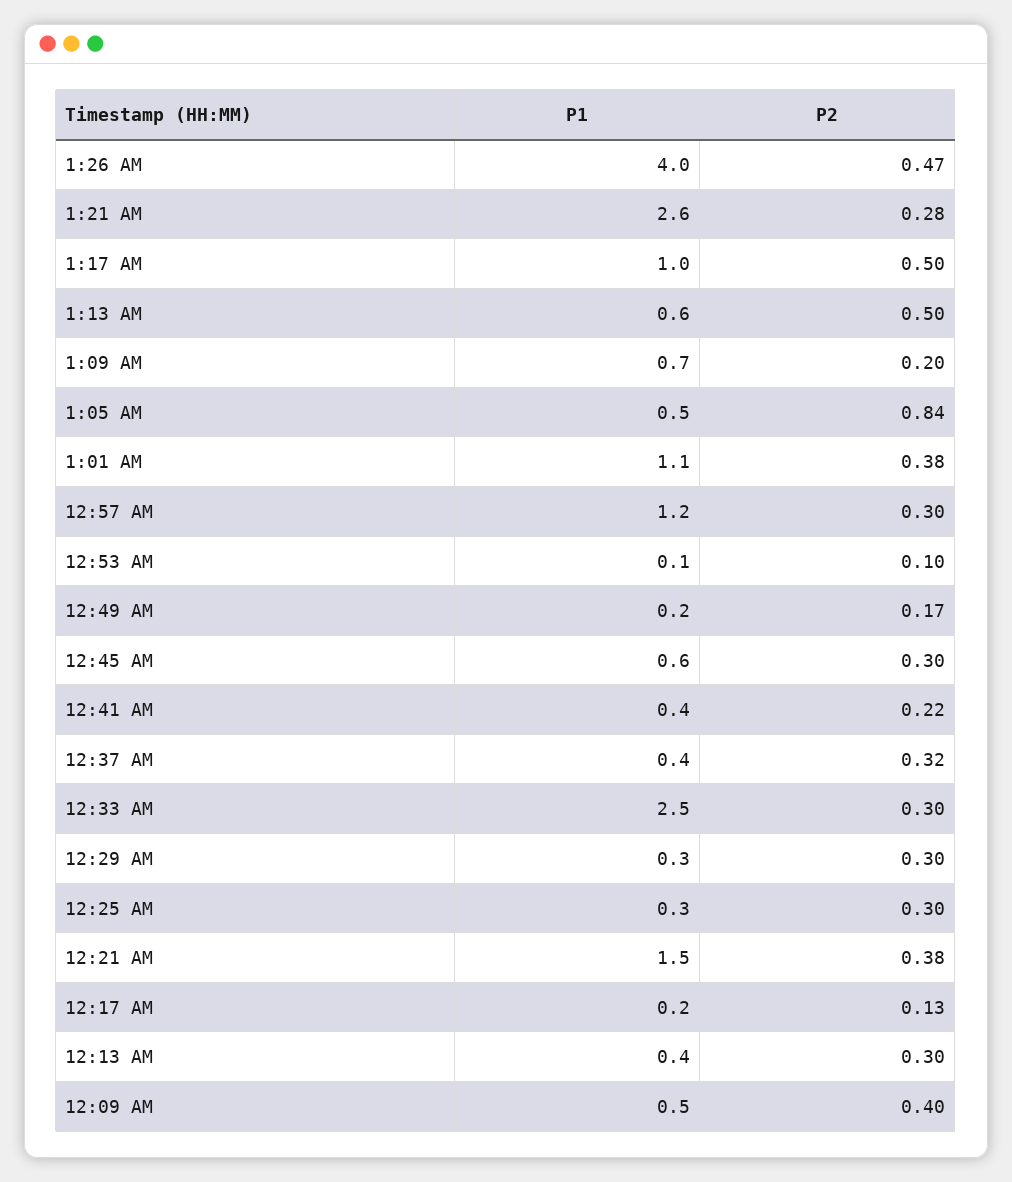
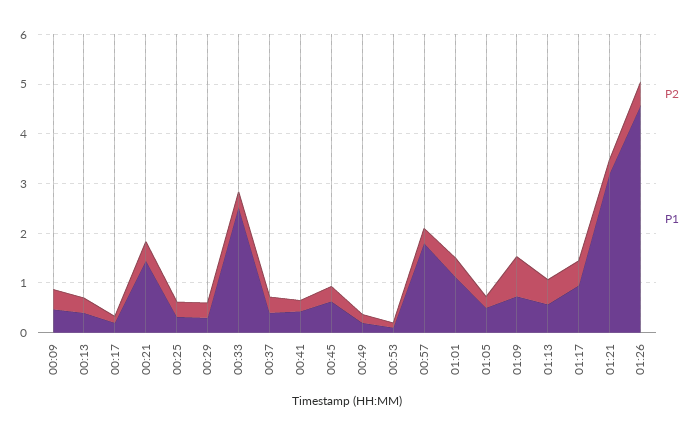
  {
    "P1": {
-     "1:26 AM": 4,
+     "1:26 AM": 4.6,
-     "1:21 AM": 2.6,
+     "1:21 AM": 3.2,
      "1:17 AM": 1,
      "1:13 AM": 0.6,
      "1:09 AM": 0.7,
      "1:05 AM": 0.5,
      "1:01 AM": 1.1,
-     "12:57 AM": 1.2,
+     "12:57 AM": 1.8,
      "12:53 AM": 0.1,
      "12:49 AM": 0.2,
      "12:45 AM": 0.6,
      "12:41 AM": 0.4,
      "12:37 AM": 0.4,
      "12:33 AM": 2.5,
      "12:29 AM": 0.3,
      "12:25 AM": 0.3,
      "12:21 AM": 1.5,
      "12:17 AM": 0.2,
      "12:13 AM": 0.4,
      "12:09 AM": 0.5
    },
    "P2": {
      "1:26 AM": 0.47,
      "1:21 AM": 0.28,
      "1:17 AM": 0.5,
      "1:13 AM": 0.5,
-     "1:09 AM": 0.2,
+     "1:09 AM": 0.8,
-     "1:05 AM": 0.84,
+     "1:05 AM": 0.2,
      "1:01 AM": 0.38,
      "12:57 AM": 0.3,
      "12:53 AM": 0.1,
      "12:49 AM": 0.17,
      "12:45 AM": 0.3,
      "12:41 AM": 0.22,
      "12:37 AM": 0.32,
      "12:33 AM": 0.3,
      "12:29 AM": 0.3,
      "12:25 AM": 0.3,
      "12:21 AM": 0.38,
      "12:17 AM": 0.13,
      "12:13 AM": 0.3,
      "12:09 AM": 0.4
    }
  }

